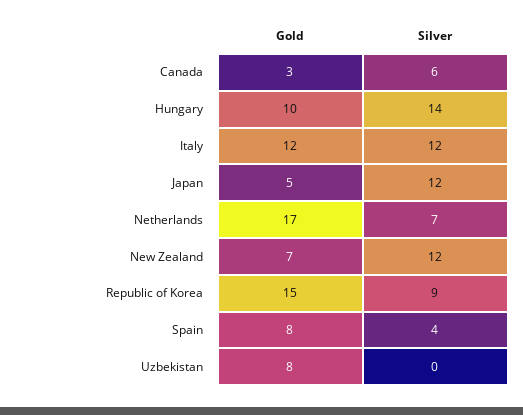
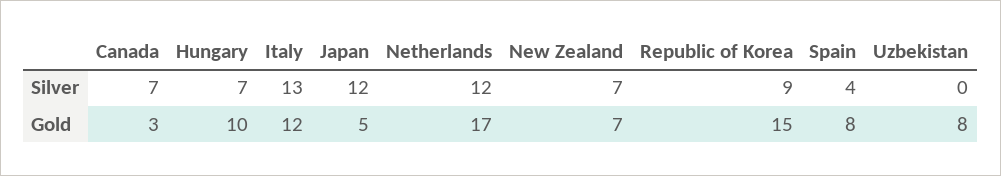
  {
    "Gold": {
      "Canada": 3,
      "Hungary": 10,
      "Italy": 12,
      "Japan": 5,
      "Netherlands": 17,
      "New Zealand": 7,
      "Republic of Korea": 15,
      "Spain": 8,
      "Uzbekistan": 8
    },
    "Silver": {
-     "Canada": 6,
+     "Canada": 7,
-     "Hungary": 14,
+     "Hungary": 7,
-     "Italy": 12,
+     "Italy": 13,
      "Japan": 12,
-     "Netherlands": 7,
+     "Netherlands": 12,
-     "New Zealand": 12,
+     "New Zealand": 7,
      "Republic of Korea": 9,
      "Spain": 4,
      "Uzbekistan": 0
    }
  }

